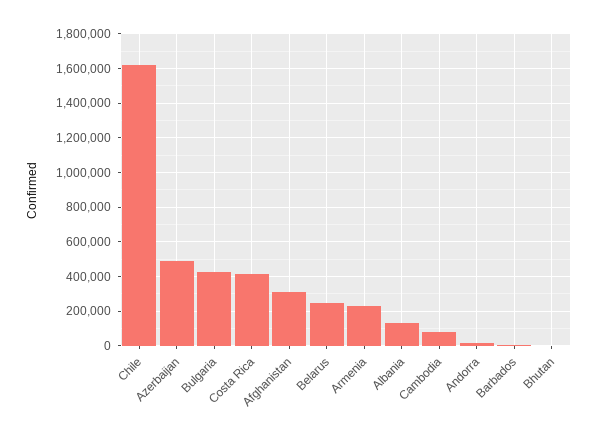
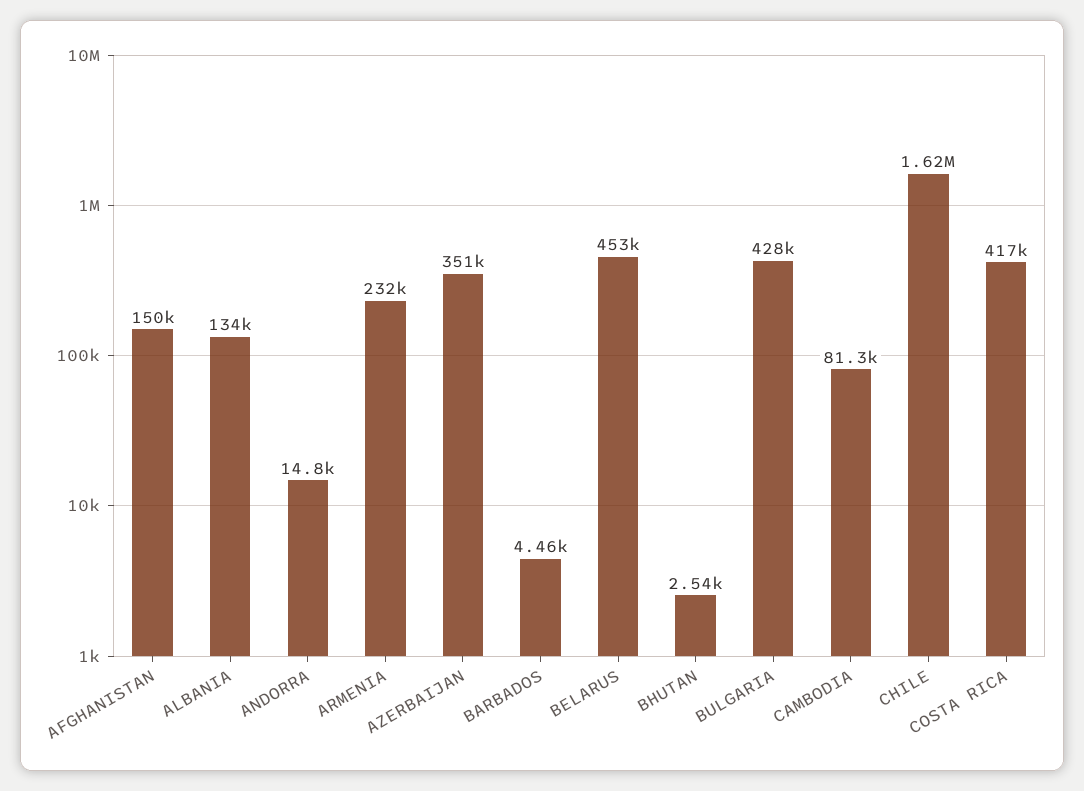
  {
    "Chile": 1620000,
-   "Azerbaijan": 500000,
+   "Azerbaijan": 351000,
    "Bulgaria": 428000,
    "Costa Rica": 417000,
-   "Afghanistan": 300000,
+   "Afghanistan": 150000,
-   "Belarus": 250000,
+   "Belarus": 453000,
    "Armenia": 232000,
    "Albania": 134000,
    "Cambodia": 81300,
    "Andorra": 14800,
    "Barbados": 4460,
    "Bhutan": 2540
  }

